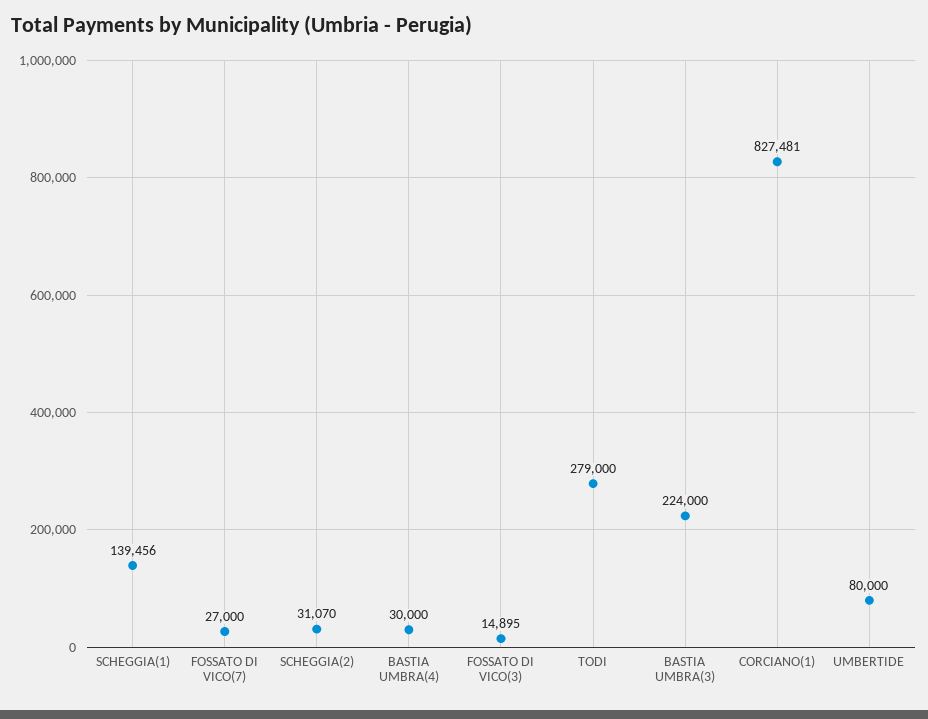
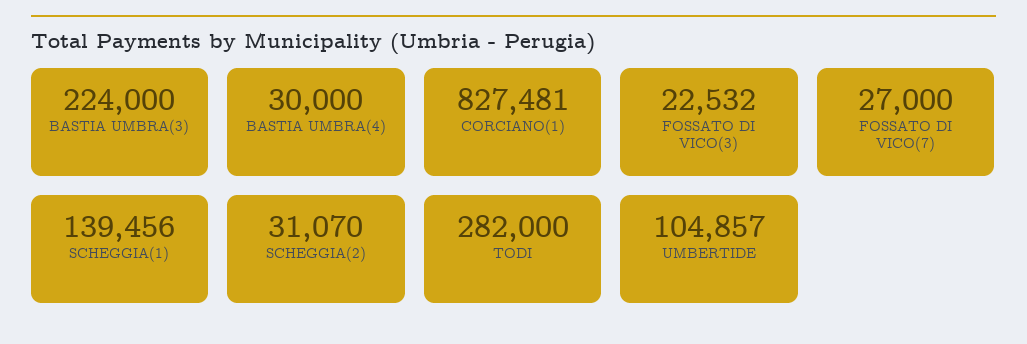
  {
    "SCHEGGIA(1)": 139456,
    "FOSSATO DI VICO(7)": 27000,
    "SCHEGGIA(2)": 31070,
    "BASTIA UMBRA(4)": 30000,
-   "FOSSATO DI VICO(3)": 14895,
+   "FOSSATO DI VICO(3)": 22532,
-   "TODI": 279000,
+   "TODI": 282000,
    "BASTIA UMBRA(3)": 224000,
    "CORCIANO(1)": 827481,
-   "UMBERTIDE": 80000
+   "UMBERTIDE": 104857
  }

